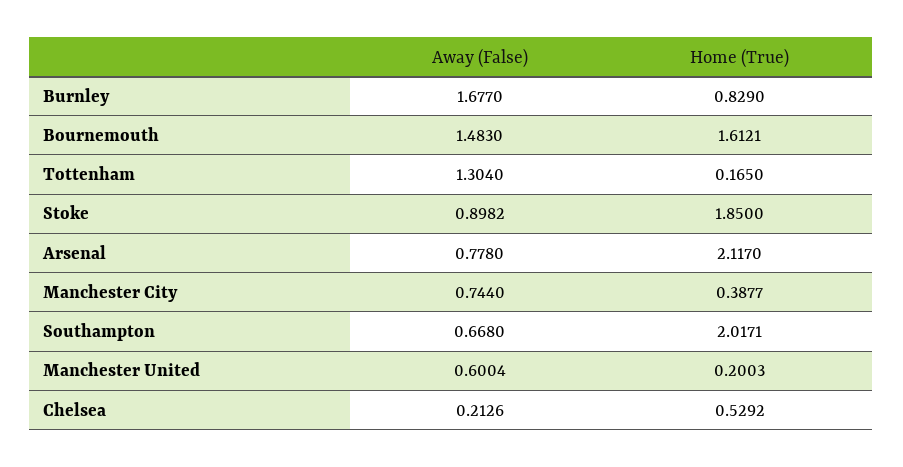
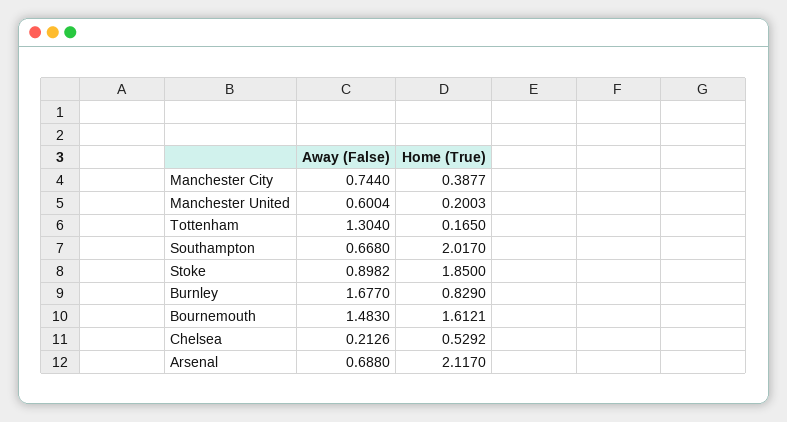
  {
    "Away (False)": {
      "Burnley": 1.677,
      "Bournemouth": 1.483,
      "Tottenham": 1.304,
      "Stoke": 0.8982,
-     "Arsenal": 0.778,
+     "Arsenal": 0.688,
      "Manchester City": 0.744,
      "Southampton": 0.668,
      "Manchester United": 0.6004,
      "Chelsea": 0.2126
    },
    "Home (True)": {
      "Burnley": 0.829,
      "Bournemouth": 1.6121,
      "Tottenham": 0.165,
      "Stoke": 1.85,
      "Arsenal": 2.117,
      "Manchester City": 0.3877,
-     "Southampton": 2.0171,
+     "Southampton": 2.017,
      "Manchester United": 0.2003,
      "Chelsea": 0.5292
    }
  }

